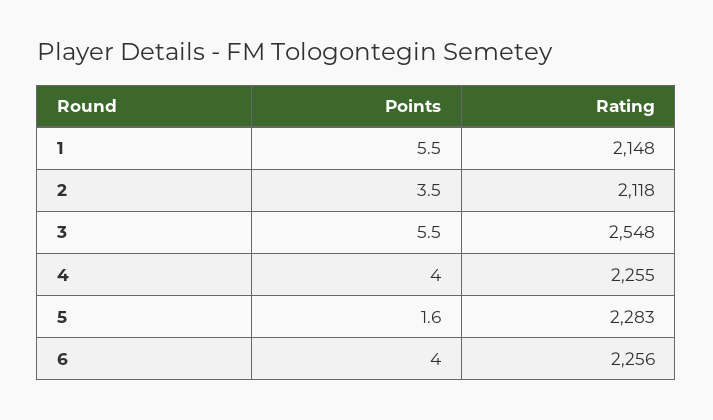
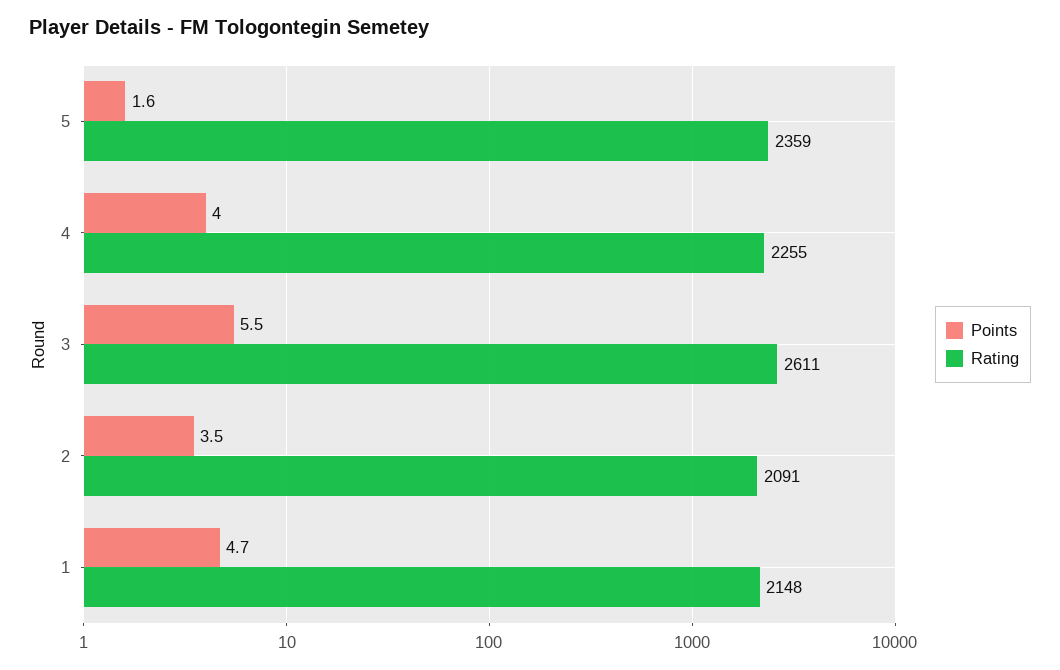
  {
    "Points": {
-     "1": 5.5,
+     "1": 4.7,
      "2": 3.5,
      "3": 5.5,
      "4": 4,
-     "5": 1.6,
+     "5": 1.6
-     "6": 4
    },
    "Rating": {
      "1": 2148,
-     "2": 2118,
+     "2": 2091,
-     "3": 2548,
+     "3": 2611,
      "4": 2255,
-     "5": 2283,
+     "5": 2359
-     "6": 2256
    }
  }

